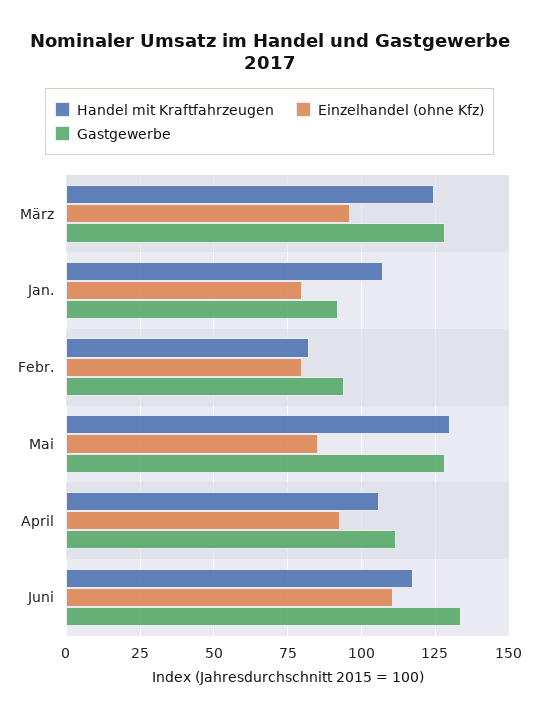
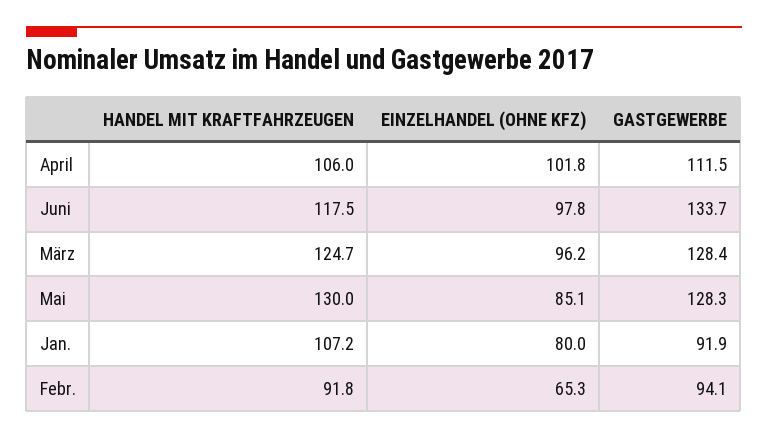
  {
    "Handel mit Kraftfahrzeugen": {
      "März": 124.7,
      "Jan.": 107.2,
-     "Febr.": 82.5,
+     "Febr.": 91.8,
      "Mai": 130,
      "April": 106,
      "Juni": 117.5
    },
    "Einzelhandel (ohne Kfz)": {
      "März": 96.2,
      "Jan.": 80,
-     "Febr.": 80,
+     "Febr.": 65.3,
      "Mai": 85.1,
-     "April": 92.5,
+     "April": 101.8,
-     "Juni": 110
+     "Juni": 97.8
    },
    "Gastgewerbe": {
      "März": 128.4,
      "Jan.": 91.9,
      "Febr.": 94.1,
      "Mai": 128.3,
      "April": 111.5,
      "Juni": 133.7
    }
  }

